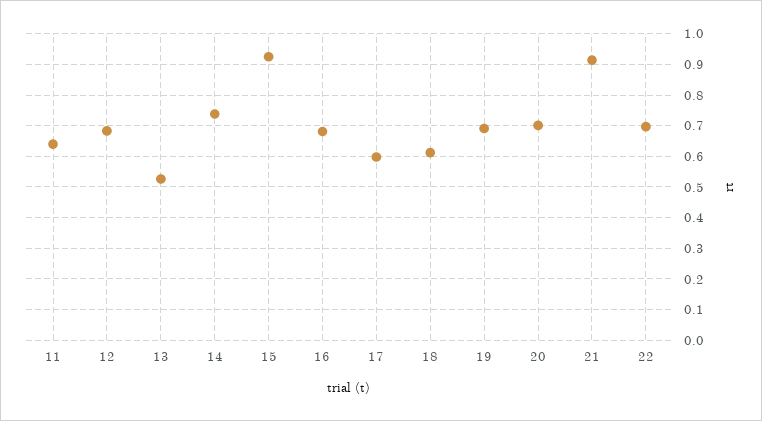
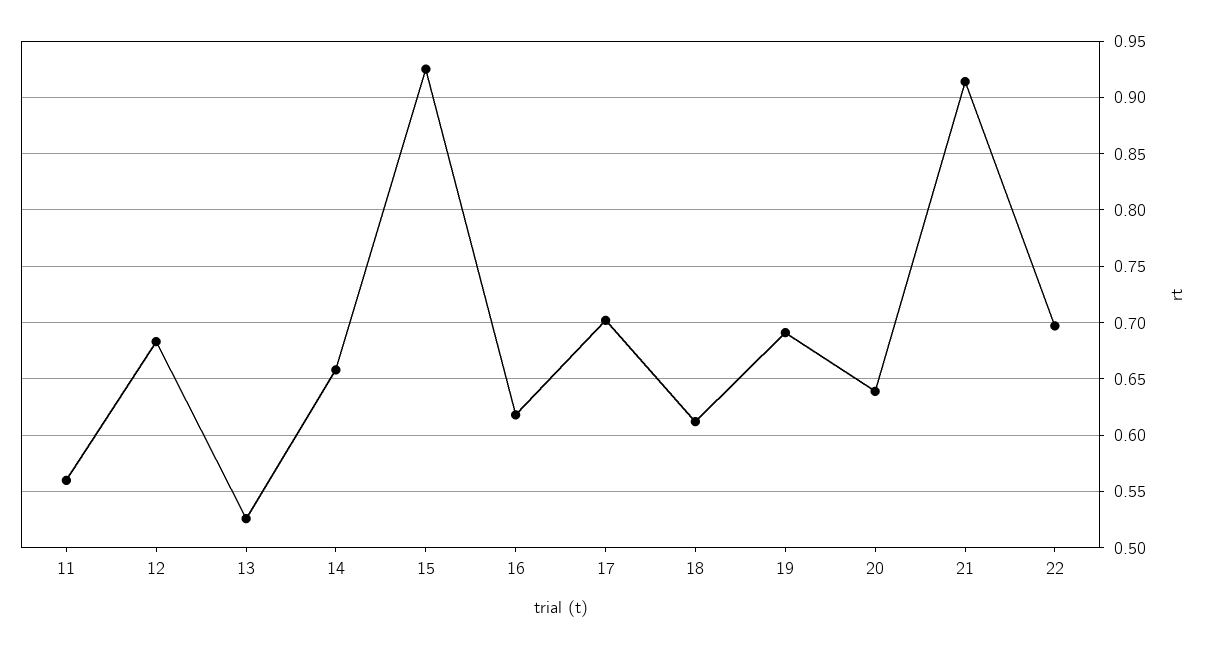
  {
-   "11": 0.64,
+   "11": 0.56,
    "12": 0.68,
    "13": 0.53,
-   "14": 0.74,
+   "14": 0.66,
    "15": 0.93,
-   "16": 0.68,
+   "16": 0.62,
-   "17": 0.6,
+   "17": 0.7,
    "18": 0.61,
    "19": 0.69,
-   "20": 0.7,
+   "20": 0.64,
    "21": 0.91,
    "22": 0.7
  }

